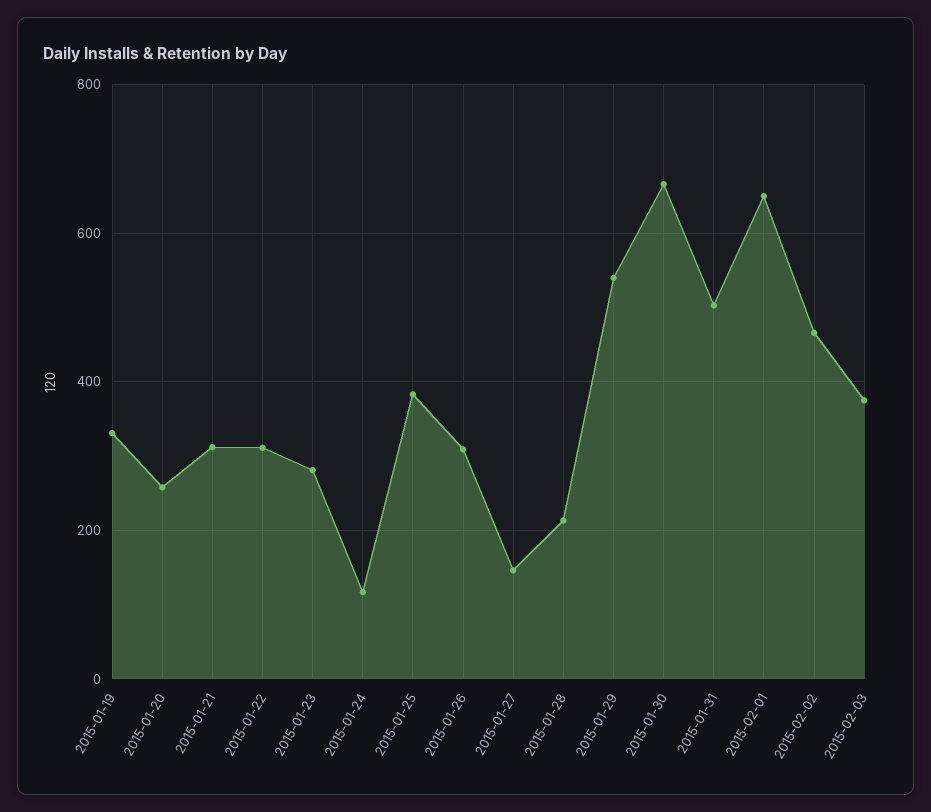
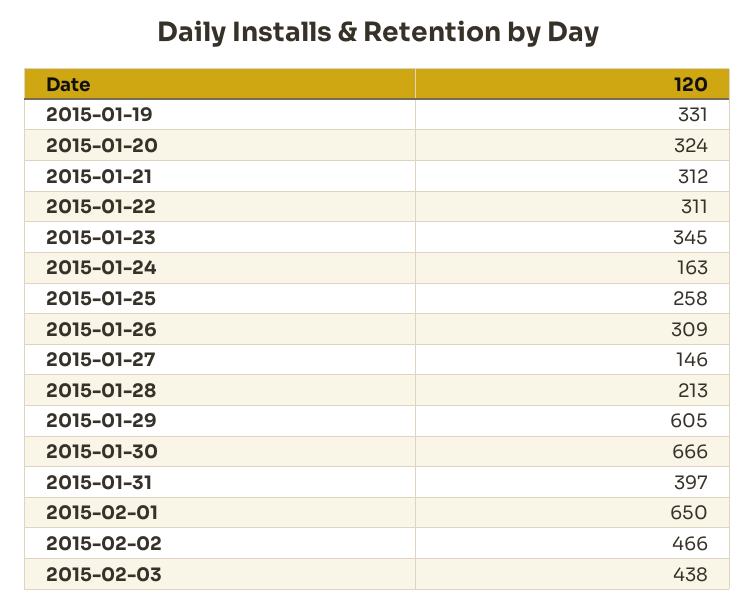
  {
    "2015-01-19": 331,
-   "2015-01-20": 260,
+   "2015-01-20": 324,
    "2015-01-21": 312,
    "2015-01-22": 311,
-   "2015-01-23": 280,
+   "2015-01-23": 345,
-   "2015-01-24": 120,
+   "2015-01-24": 163,
-   "2015-01-25": 380,
+   "2015-01-25": 258,
    "2015-01-26": 309,
    "2015-01-27": 146,
    "2015-01-28": 213,
-   "2015-01-29": 540,
+   "2015-01-29": 605,
    "2015-01-30": 666,
-   "2015-01-31": 500,
+   "2015-01-31": 397,
    "2015-02-01": 650,
    "2015-02-02": 466,
-   "2015-02-03": 380
+   "2015-02-03": 438
  }

